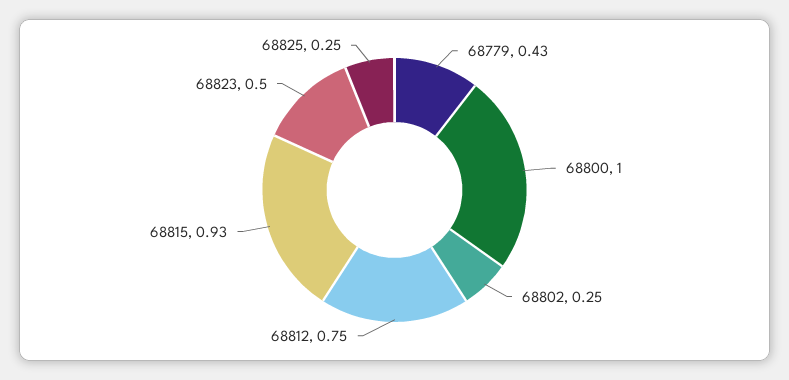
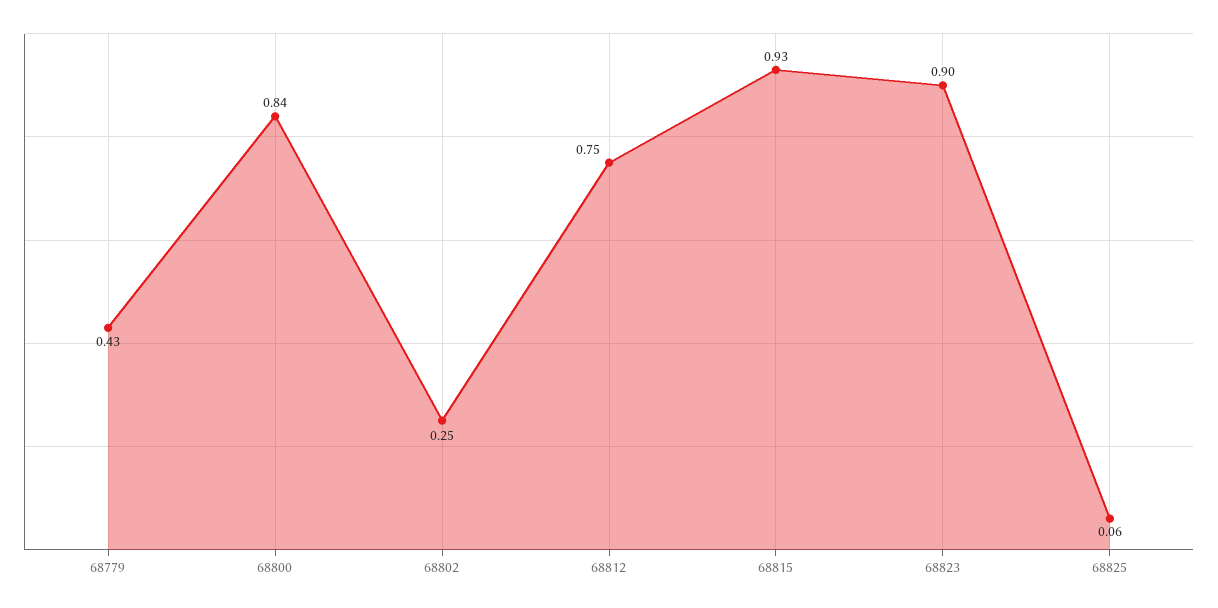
  {
    "68779": 0.43,
-   "68800": 1,
+   "68800": 0.84,
    "68802": 0.25,
    "68812": 0.75,
    "68815": 0.93,
-   "68823": 0.5,
+   "68823": 0.9,
-   "68825": 0.25
+   "68825": 0.06
  }

